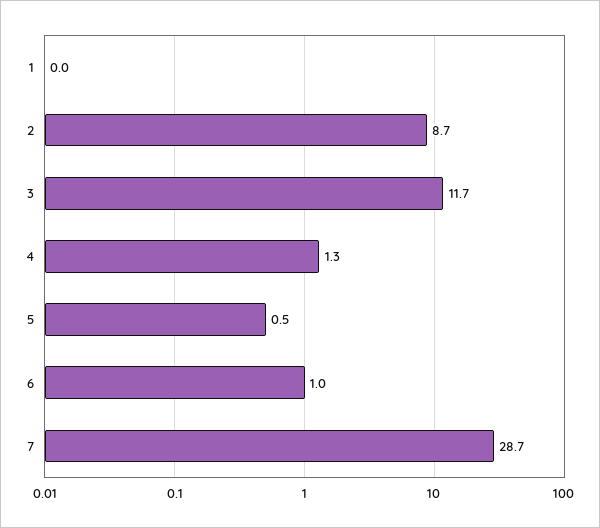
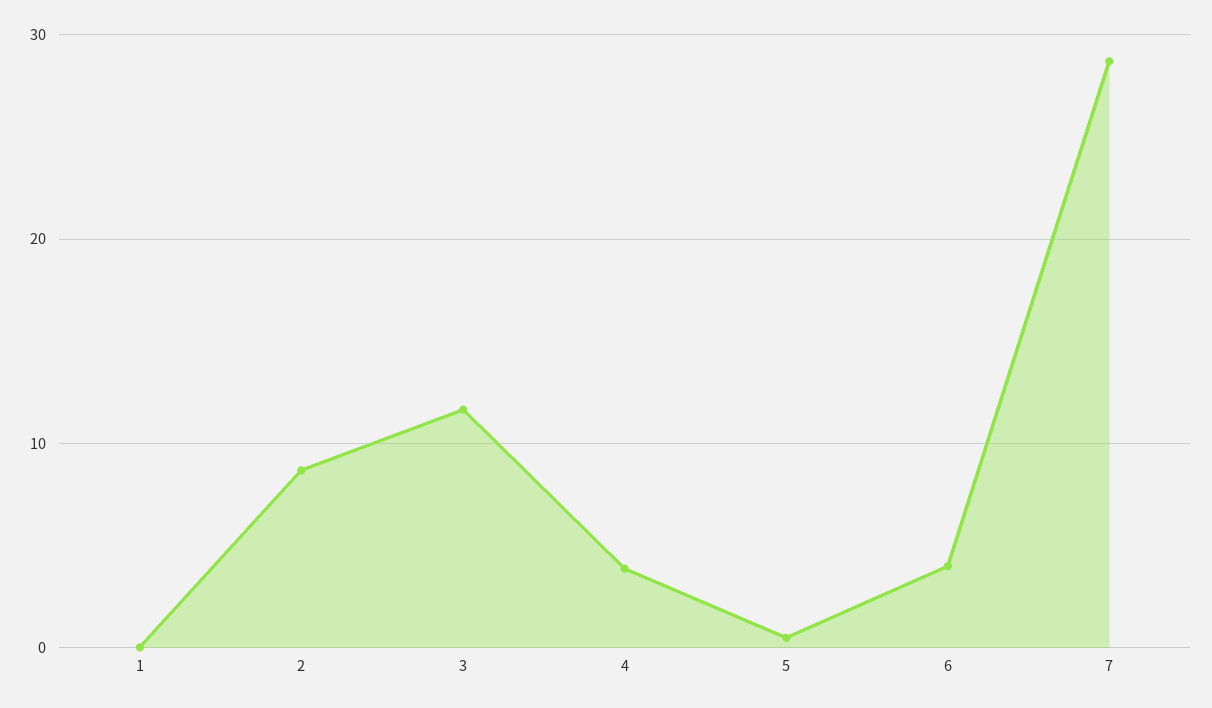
  {
    "1": 0,
    "2": 8.7,
    "3": 11.7,
-   "4": 1.3,
+   "4": 4,
    "5": 0.5,
-   "6": 1,
+   "6": 4,
    "7": 28.7
  }

